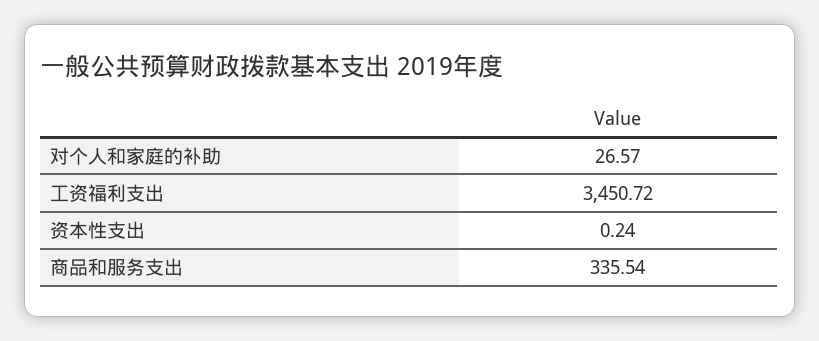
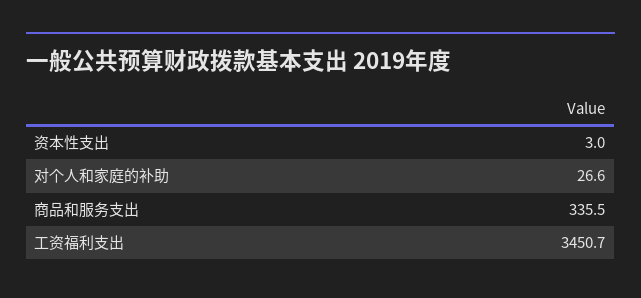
  {
    "对个人和家庭的补助": 26.57,
    "工资福利支出": 3450.72,
-   "资本性支出": 0.24,
+   "资本性支出": 3,
    "商品和服务支出": 335.54
  }

